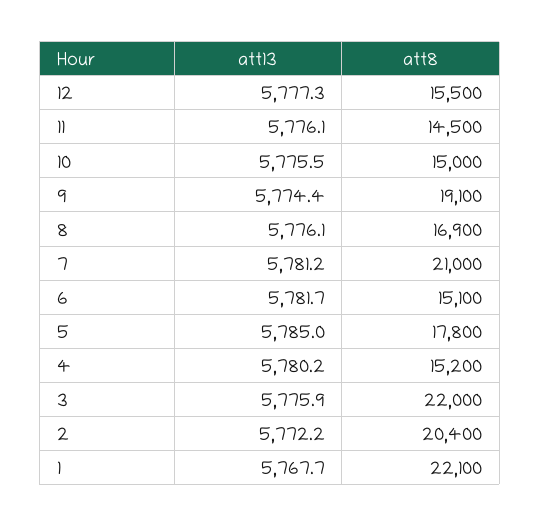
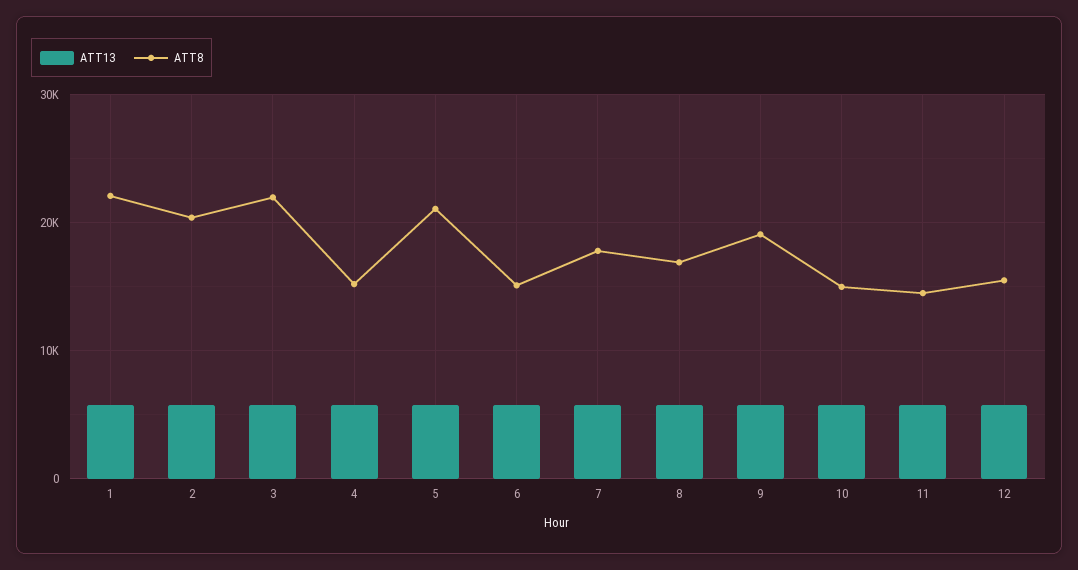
  {
    "att13": {
      "12": 5777.3,
      "11": 5776.1,
      "10": 5775.5,
      "9": 5774.4,
      "8": 5776.1,
      "7": 5781.2,
      "6": 5781.7,
      "5": 5785,
      "4": 5780.2,
      "3": 5775.9,
      "2": 5772.2,
      "1": 5767.7
    },
    "att8": {
      "12": 15500,
      "11": 14500,
      "10": 15000,
      "9": 19100,
      "8": 16900,
-     "7": 21000,
+     "7": 18000,
      "6": 15100,
-     "5": 17800,
+     "5": 21000,
      "4": 15200,
      "3": 22000,
      "2": 20400,
      "1": 22100
    }
  }

